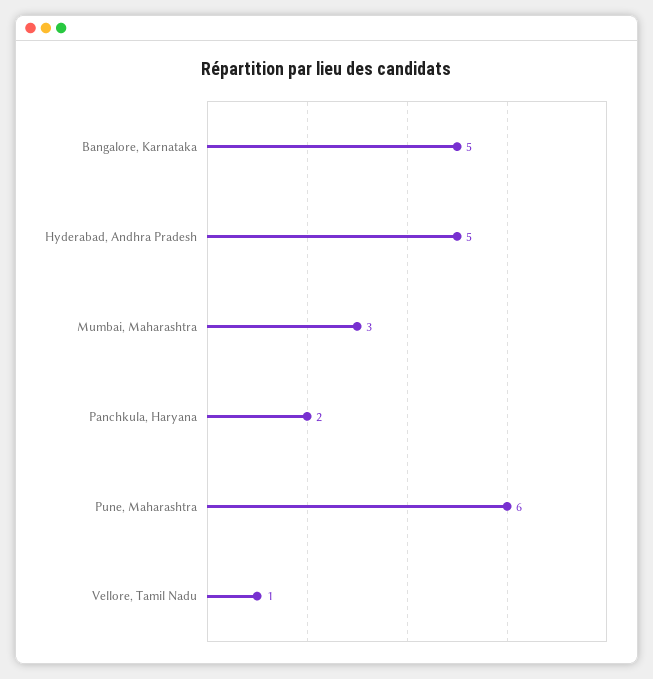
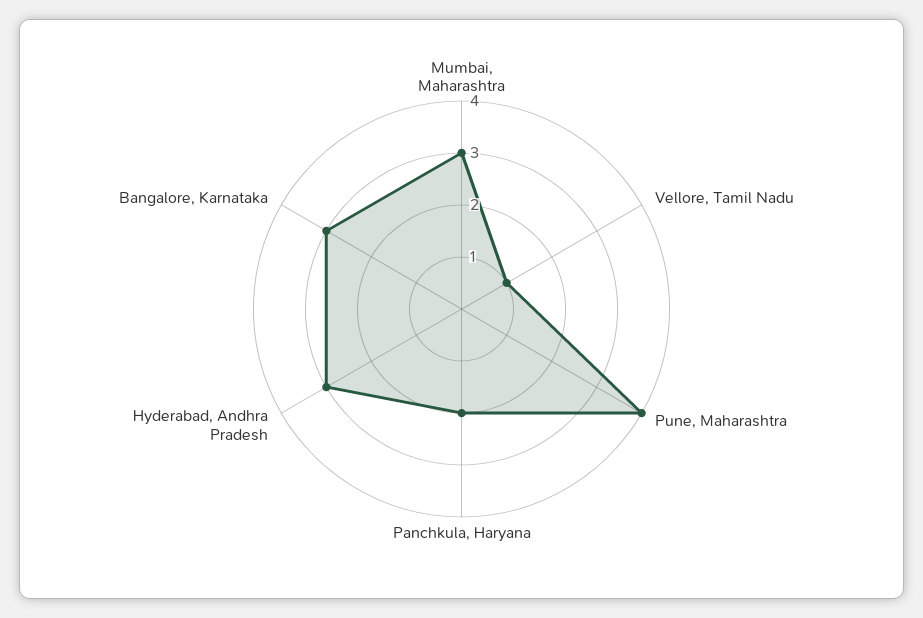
  {
-   "Bangalore, Karnataka": 5,
+   "Bangalore, Karnataka": 3,
-   "Hyderabad, Andhra Pradesh": 5,
+   "Hyderabad, Andhra Pradesh": 3,
    "Mumbai, Maharashtra": 3,
    "Panchkula, Haryana": 2,
-   "Pune, Maharashtra": 6,
+   "Pune, Maharashtra": 4,
    "Vellore, Tamil Nadu": 1
  }

